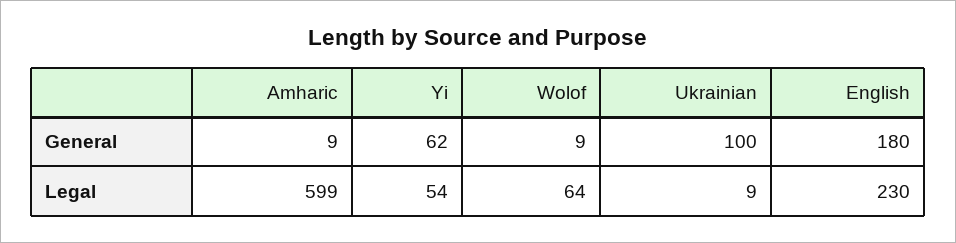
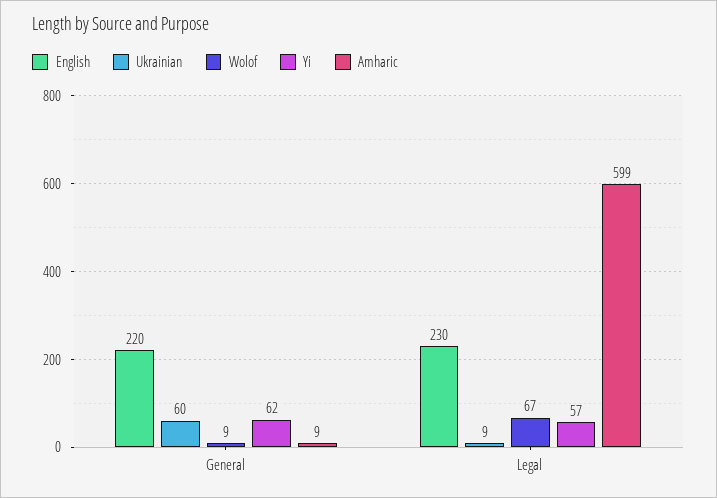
  {
    "Amharic": {
      "General": 9,
      "Legal": 599
    },
    "Yi": {
      "General": 62,
-     "Legal": 54
+     "Legal": 57
    },
    "Wolof": {
      "General": 9,
-     "Legal": 64
+     "Legal": 67
    },
    "Ukrainian": {
-     "General": 100,
+     "General": 60,
      "Legal": 9
    },
    "English": {
-     "General": 180,
+     "General": 220,
      "Legal": 230
    }
  }

